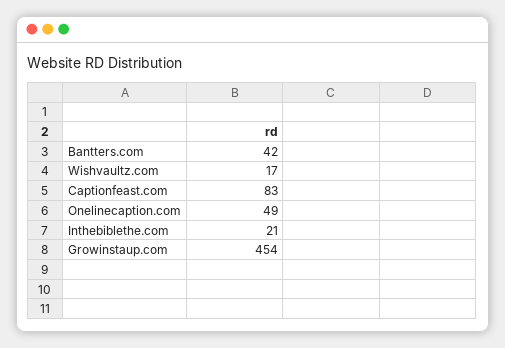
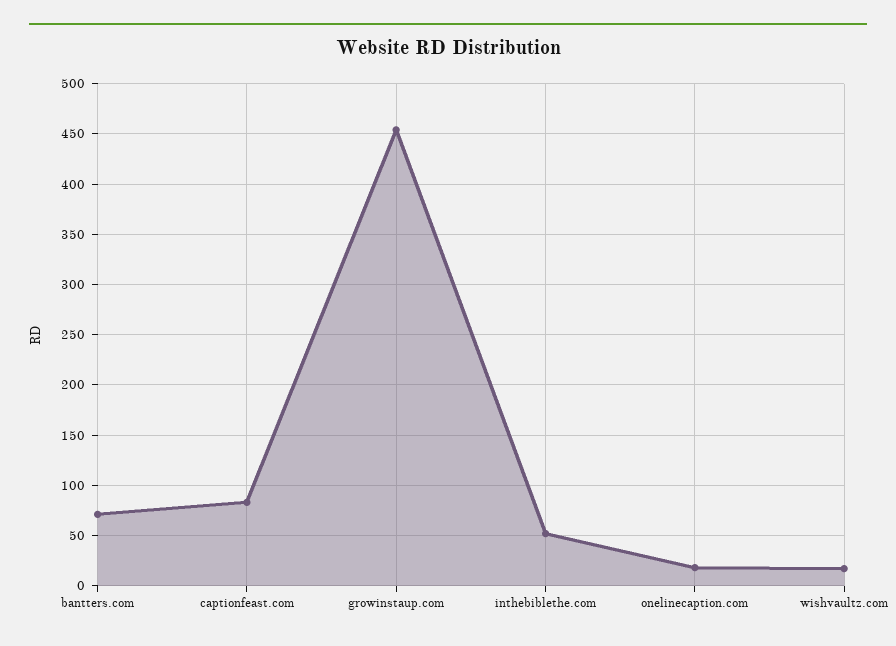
  {
-   "Bantters.com": 42,
+   "Bantters.com": 70,
    "Wishvaultz.com": 17,
    "Captionfeast.com": 83,
-   "Onelinecaption.com": 49,
+   "Onelinecaption.com": 20,
-   "Inthebiblethe.com": 21,
+   "Inthebiblethe.com": 50,
    "Growinstaup.com": 454
  }

